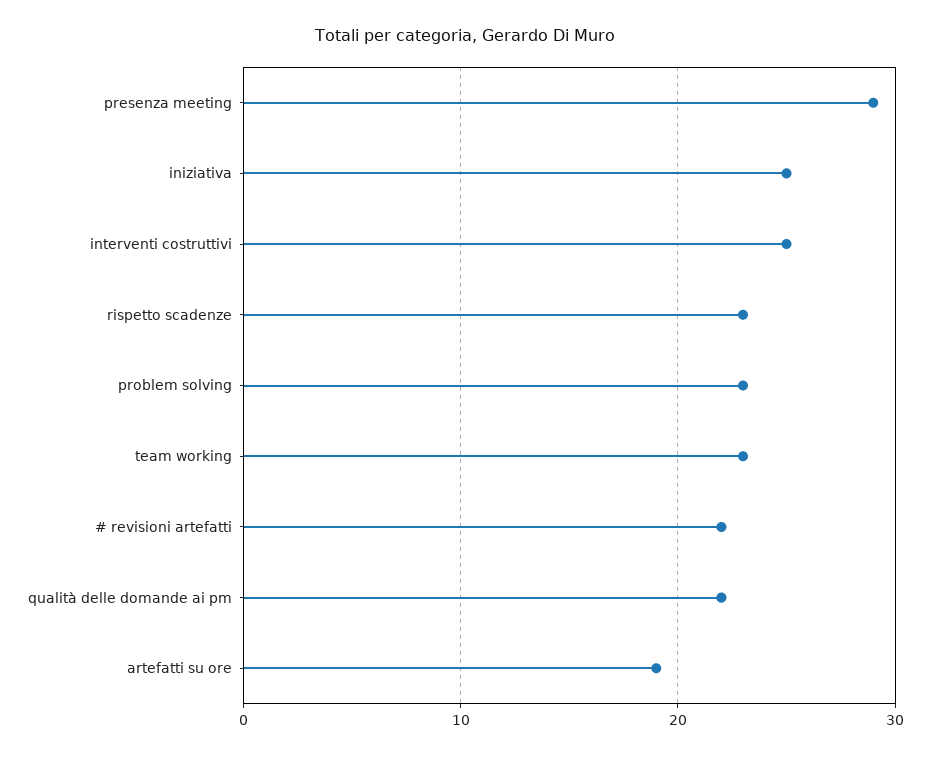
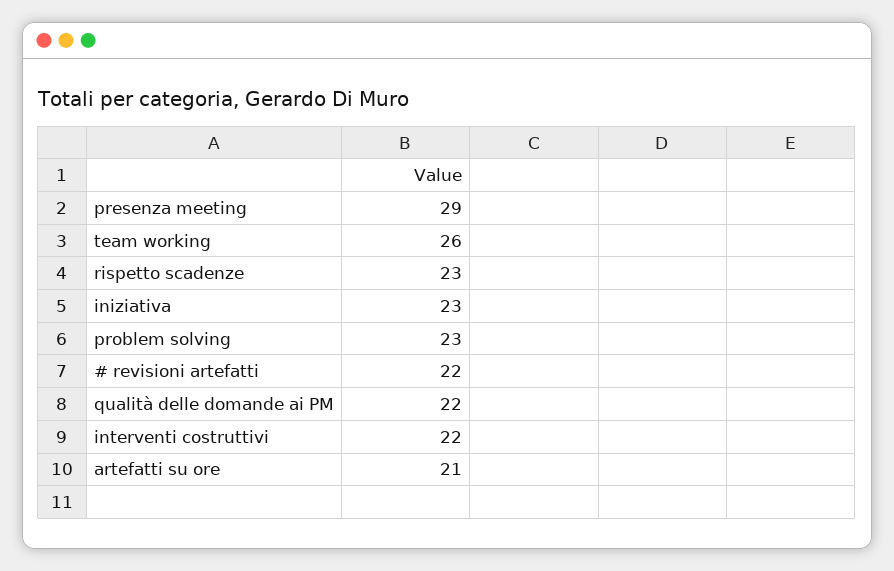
  {
    "presenza meeting": 29,
-   "iniziativa": 25,
+   "iniziativa": 23,
-   "interventi costruttivi": 25,
+   "interventi costruttivi": 22,
    "rispetto scadenze": 23,
    "problem solving": 23,
-   "team working": 23,
+   "team working": 26,
    "# revisioni artefatti": 22,
    "qualità delle domande ai pm": 22,
-   "artefatti su ore": 19
+   "artefatti su ore": 21
  }

